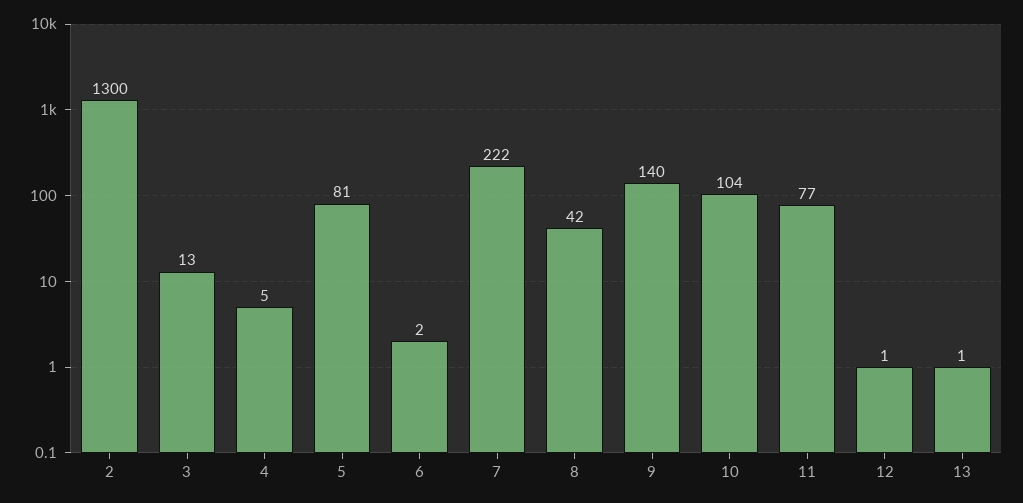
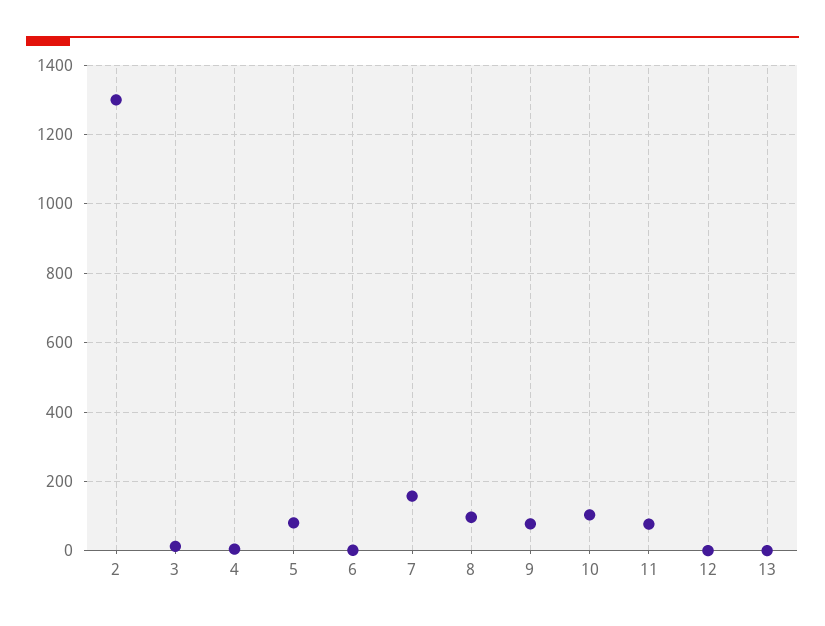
  {
    "2": 1300,
    "3": 13,
    "4": 5,
    "5": 81,
    "6": 2,
-   "7": 222,
+   "7": 160,
-   "8": 42,
+   "8": 100,
-   "9": 140,
+   "9": 80,
    "10": 104,
    "11": 77,
    "12": 1,
    "13": 1
  }

